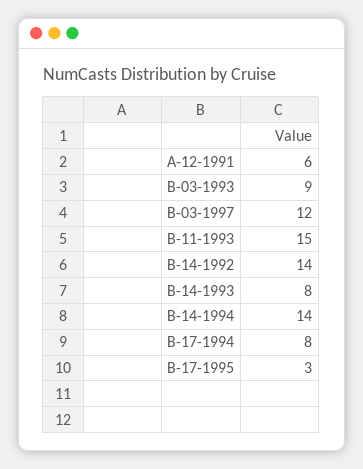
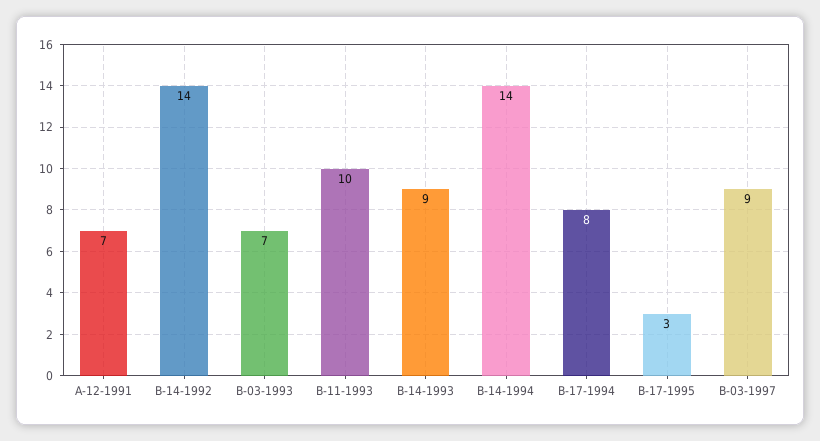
  {
-   "A-12-1991": 6,
+   "A-12-1991": 7,
-   "B-03-1993": 9,
+   "B-03-1993": 7,
-   "B-03-1997": 12,
+   "B-03-1997": 9,
-   "B-11-1993": 15,
+   "B-11-1993": 10,
    "B-14-1992": 14,
-   "B-14-1993": 8,
+   "B-14-1993": 9,
    "B-14-1994": 14,
    "B-17-1994": 8,
    "B-17-1995": 3
  }

